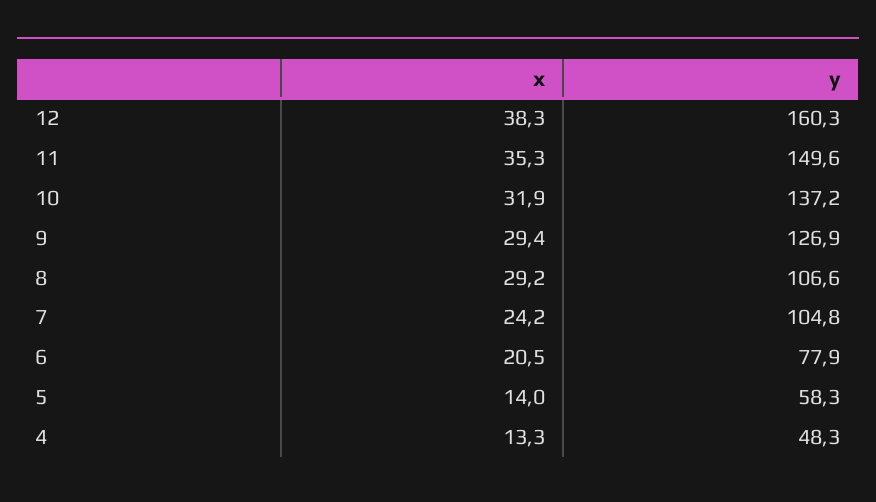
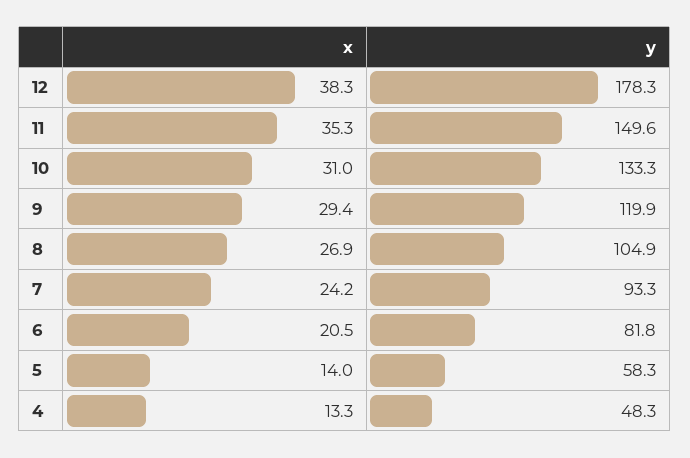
  {
    "x": {
      "12": 38.3,
      "11": 35.3,
-     "10": 31.9,
+     "10": 31,
      "9": 29.4,
-     "8": 29.2,
+     "8": 26.9,
      "7": 24.2,
      "6": 20.5,
      "5": 14,
      "4": 13.3
    },
    "y": {
-     "12": 160.3,
+     "12": 178.3,
      "11": 149.6,
-     "10": 137.2,
+     "10": 133.3,
-     "9": 126.9,
+     "9": 119.9,
-     "8": 106.6,
+     "8": 104.9,
-     "7": 104.8,
+     "7": 93.3,
-     "6": 77.9,
+     "6": 81.8,
      "5": 58.3,
      "4": 48.3
    }
  }

